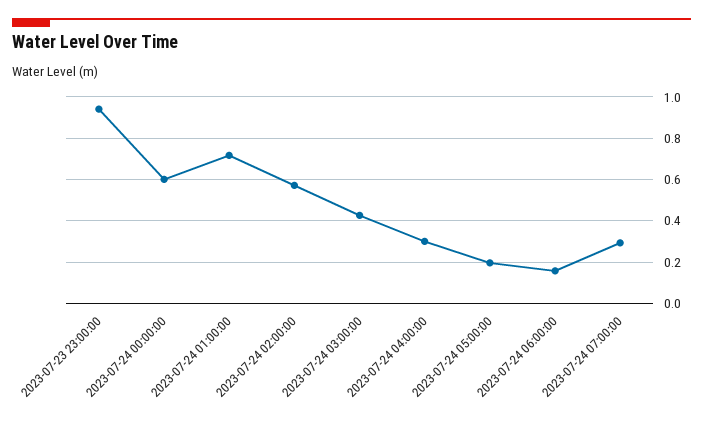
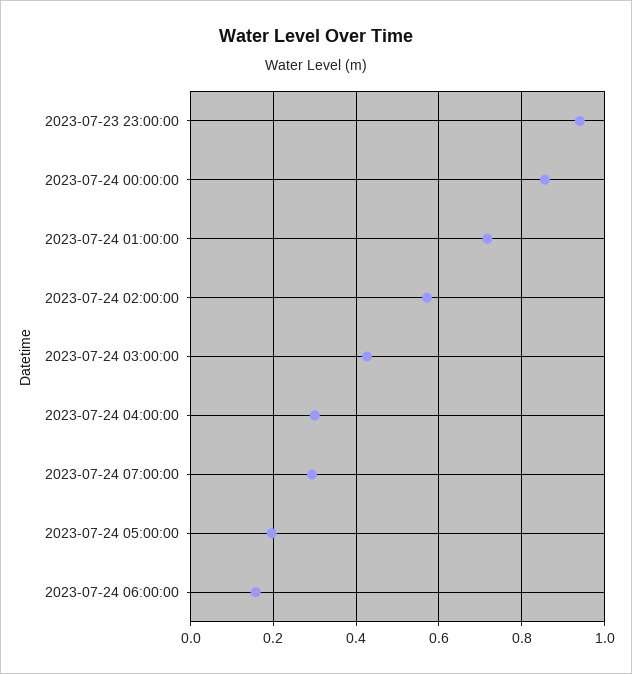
  {
    "2023-07-23 23:00:00": 0.94,
-   "2023-07-24 00:00:00": 0.6,
+   "2023-07-24 00:00:00": 0.86,
    "2023-07-24 01:00:00": 0.72,
    "2023-07-24 02:00:00": 0.58,
    "2023-07-24 03:00:00": 0.42,
    "2023-07-24 04:00:00": 0.3,
    "2023-07-24 05:00:00": 0.2,
    "2023-07-24 06:00:00": 0.16,
    "2023-07-24 07:00:00": 0.3
  }

